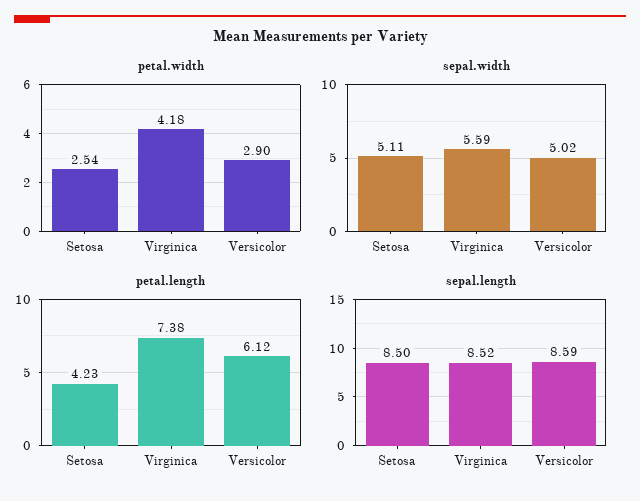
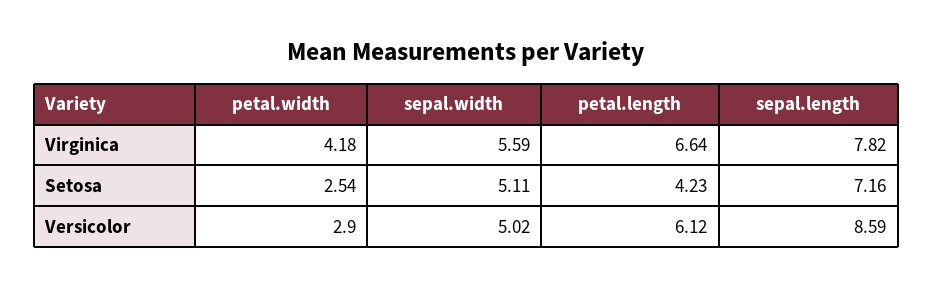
  {
    "petal.width": {
      "Setosa": 2.54,
      "Virginica": 4.18,
      "Versicolor": 2.9
    },
    "sepal.width": {
      "Setosa": 5.11,
      "Virginica": 5.59,
      "Versicolor": 5.02
    },
    "petal.length": {
      "Setosa": 4.23,
-     "Virginica": 7.38,
+     "Virginica": 6.64,
      "Versicolor": 6.12
    },
    "sepal.length": {
-     "Setosa": 8.5,
+     "Setosa": 7.16,
-     "Virginica": 8.52,
+     "Virginica": 7.82,
      "Versicolor": 8.59
    }
  }

